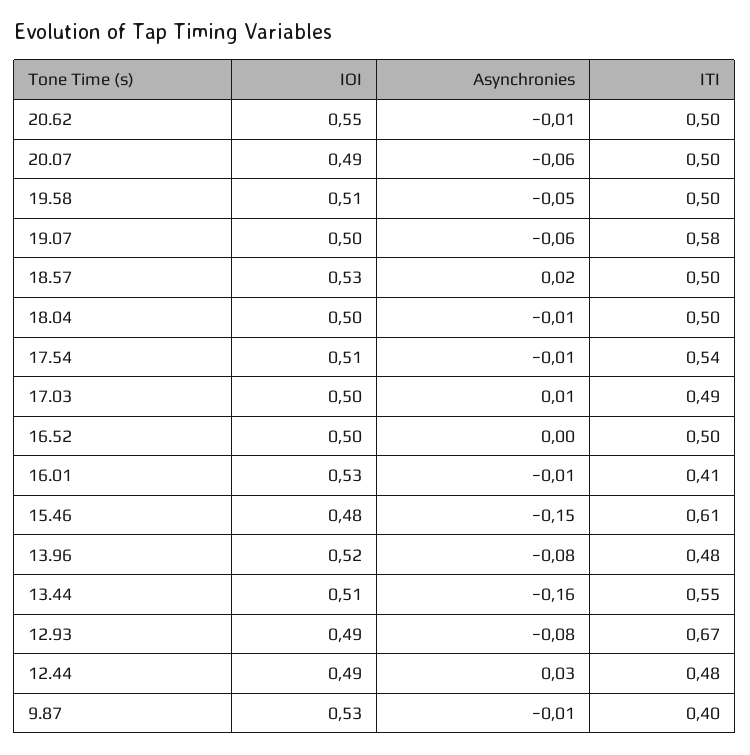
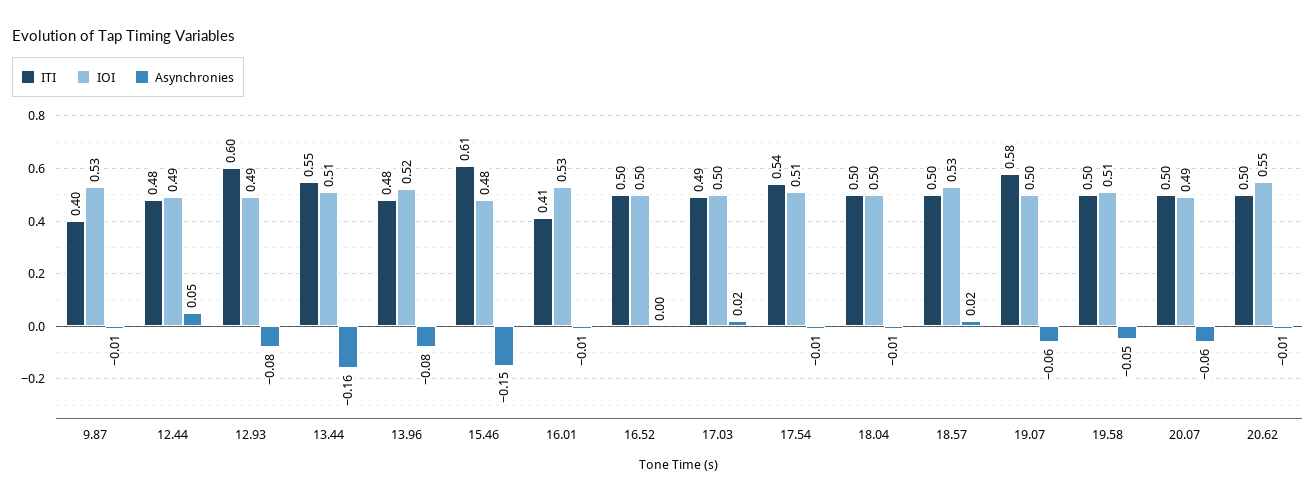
  {
    "IOI": {
      "20.62": 0.55,
      "20.07": 0.49,
      "19.58": 0.51,
      "19.07": 0.5,
      "18.57": 0.53,
      "18.04": 0.5,
      "17.54": 0.51,
      "17.03": 0.5,
      "16.52": 0.5,
      "16.01": 0.53,
      "15.46": 0.48,
      "13.96": 0.52,
      "13.44": 0.51,
      "12.93": 0.49,
      "12.44": 0.49,
      "9.87": 0.53
    },
    "Asynchronies": {
      "20.62": -0.01,
      "20.07": -0.06,
      "19.58": -0.05,
      "19.07": -0.06,
      "18.57": 0.02,
      "18.04": -0.01,
      "17.54": -0.01,
-     "17.03": 0.01,
+     "17.03": 0.02,
      "16.52": 0,
      "16.01": -0.01,
      "15.46": -0.15,
      "13.96": -0.08,
      "13.44": -0.16,
      "12.93": -0.08,
-     "12.44": 0.03,
+     "12.44": 0.05,
      "9.87": -0.01
    },
    "ITI": {
      "20.62": 0.5,
      "20.07": 0.5,
      "19.58": 0.5,
      "19.07": 0.58,
      "18.57": 0.5,
      "18.04": 0.5,
      "17.54": 0.54,
      "17.03": 0.49,
      "16.52": 0.5,
      "16.01": 0.41,
      "15.46": 0.61,
      "13.96": 0.48,
      "13.44": 0.55,
-     "12.93": 0.67,
+     "12.93": 0.6,
      "12.44": 0.48,
      "9.87": 0.4
    }
  }

